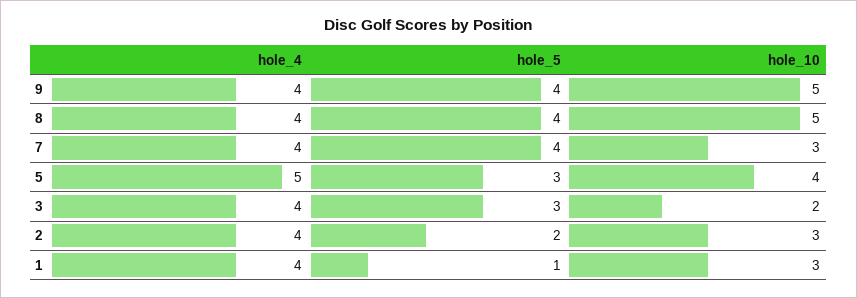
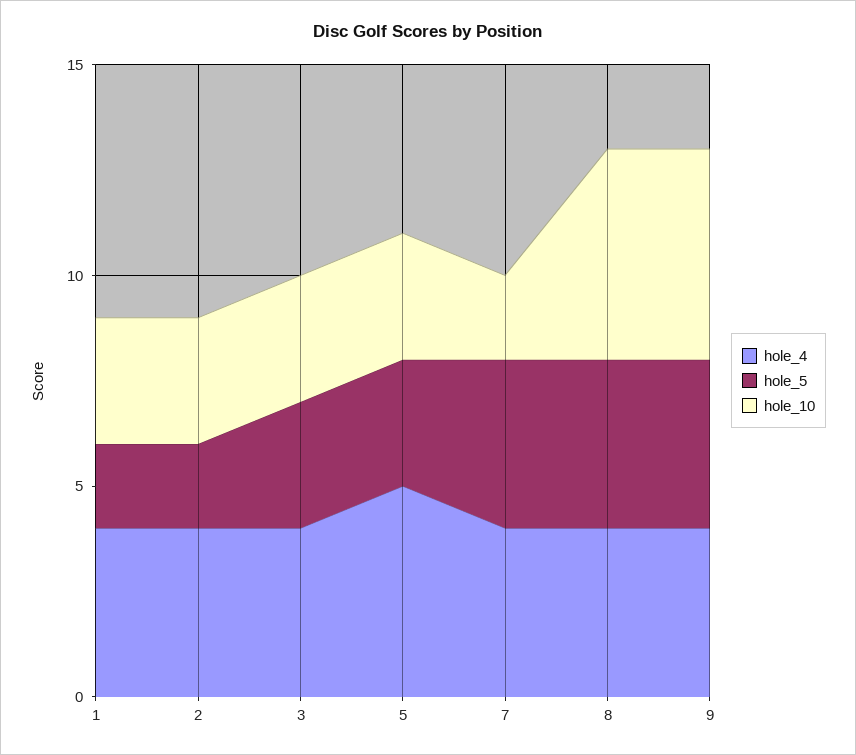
  {
    "hole_4": {
      "9": 4,
      "8": 4,
      "7": 4,
      "5": 5,
      "3": 4,
      "2": 4,
      "1": 4
    },
    "hole_5": {
      "9": 4,
      "8": 4,
      "7": 4,
      "5": 3,
      "3": 3,
      "2": 2,
-     "1": 1
+     "1": 2
    },
    "hole_10": {
      "9": 5,
      "8": 5,
-     "7": 3,
+     "7": 2,
-     "5": 4,
+     "5": 3,
-     "3": 2,
+     "3": 3,
      "2": 3,
      "1": 3
    }
  }

